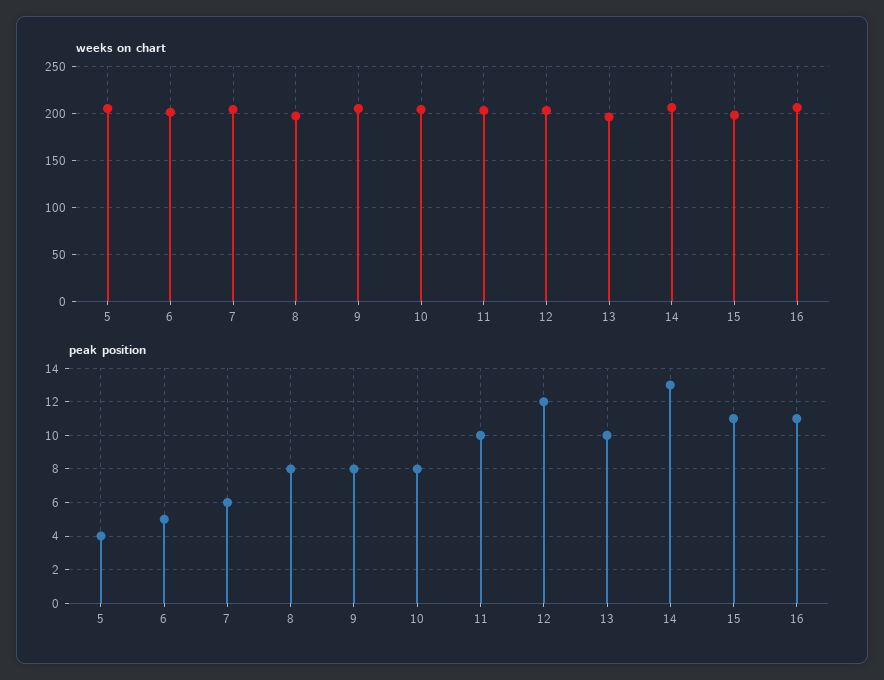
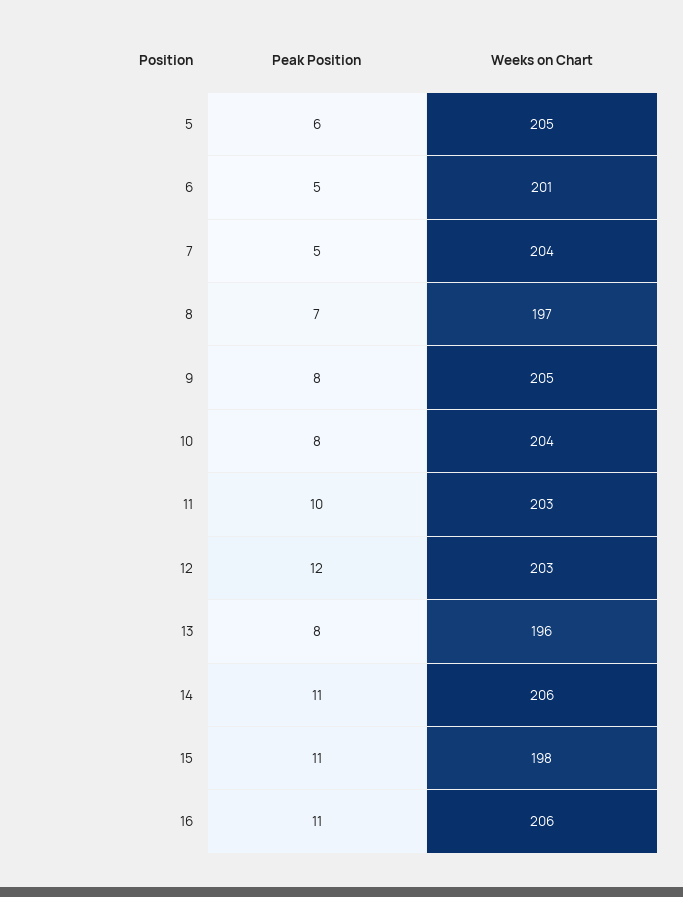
  {
    "weeks on chart": {
      "5": 205,
      "6": 201,
      "7": 204,
      "8": 197,
      "9": 205,
      "10": 204,
      "11": 203,
      "12": 203,
      "13": 196,
      "14": 206,
      "15": 198,
      "16": 206
    },
    "peak position": {
-     "5": 4,
+     "5": 6,
      "6": 5,
-     "7": 6,
+     "7": 5,
-     "8": 8,
+     "8": 7,
      "9": 8,
      "10": 8,
      "11": 10,
      "12": 12,
-     "13": 10,
+     "13": 8,
-     "14": 13,
+     "14": 11,
      "15": 11,
      "16": 11
    }
  }

